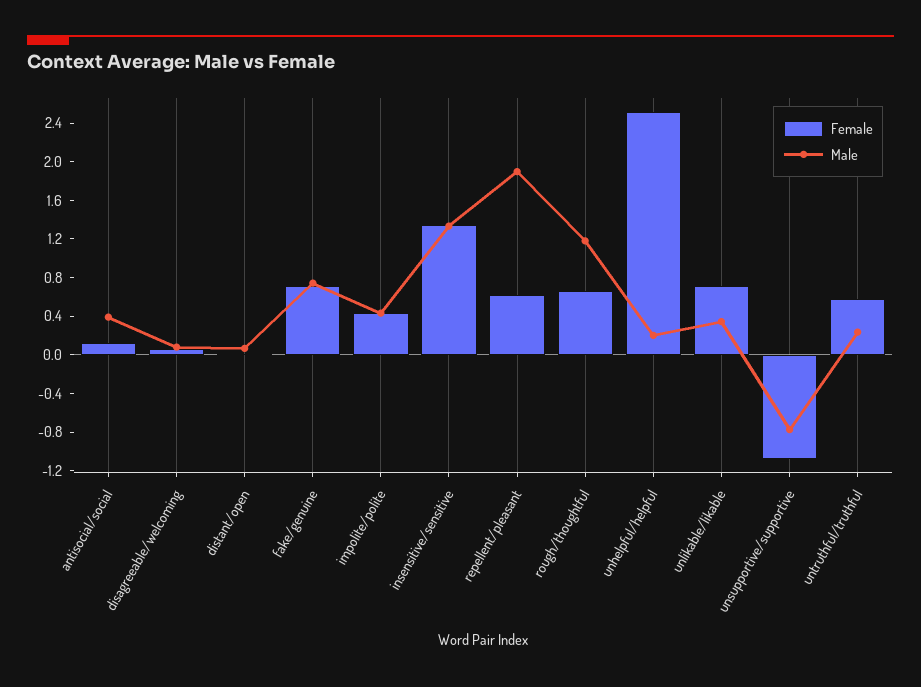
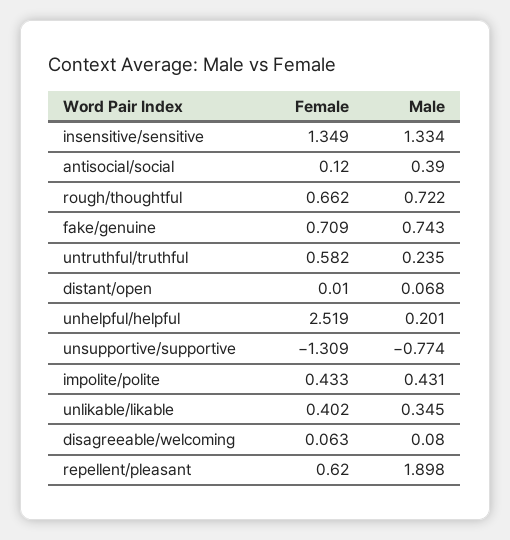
  {
    "Female": {
      "antisocial/social": 0.12,
      "disagreeable/welcoming": 0.063,
      "distant/open": 0.01,
      "fake/genuine": 0.709,
      "impolite/polite": 0.433,
      "insensitive/sensitive": 1.349,
      "repellent/pleasant": 0.62,
      "rough/thoughtful": 0.662,
      "unhelpful/helpful": 2.519,
-     "unlikable/likable": 0.7,
+     "unlikable/likable": 0.402,
-     "unsupportive/supportive": -1.1,
+     "unsupportive/supportive": -1.309,
      "untruthful/truthful": 0.582
    },
    "Male": {
      "antisocial/social": 0.39,
      "disagreeable/welcoming": 0.08,
      "distant/open": 0.068,
      "fake/genuine": 0.743,
      "impolite/polite": 0.431,
      "insensitive/sensitive": 1.334,
      "repellent/pleasant": 1.898,
-     "rough/thoughtful": 1.2,
+     "rough/thoughtful": 0.722,
      "unhelpful/helpful": 0.201,
      "unlikable/likable": 0.345,
      "unsupportive/supportive": -0.774,
      "untruthful/truthful": 0.235
    }
  }

